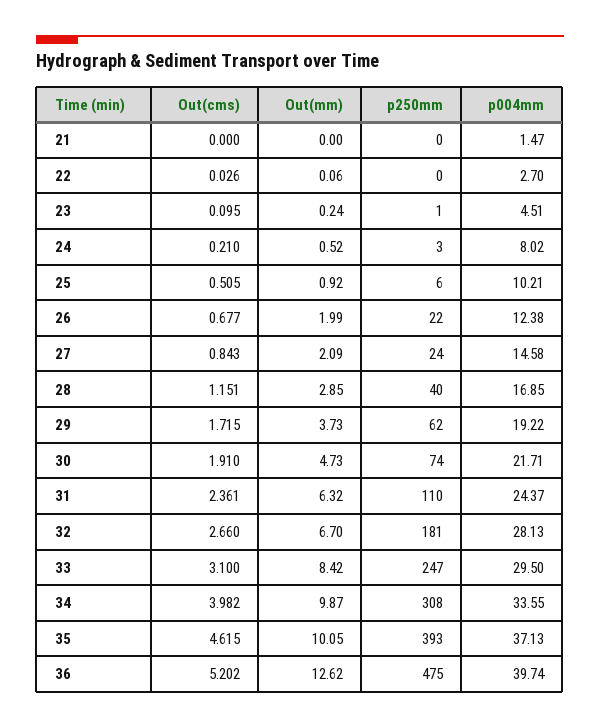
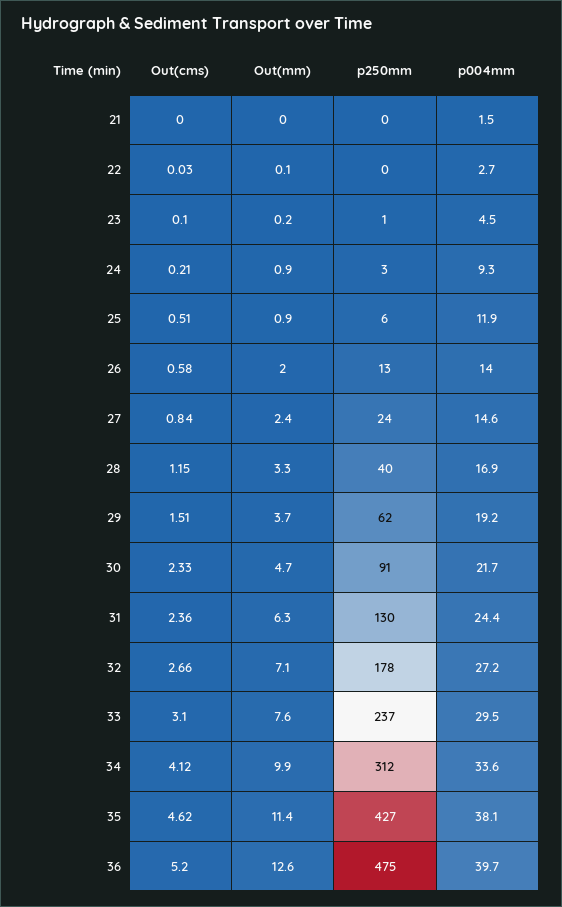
  {
    "Out(cms)": {
      "21": 0,
      "22": 0.026,
      "23": 0.095,
      "24": 0.21,
      "25": 0.505,
-     "26": 0.677,
+     "26": 0.58,
      "27": 0.843,
      "28": 1.151,
-     "29": 1.715,
+     "29": 1.51,
-     "30": 1.91,
+     "30": 2.33,
      "31": 2.361,
      "32": 2.66,
      "33": 3.1,
-     "34": 3.982,
+     "34": 4.12,
      "35": 4.615,
      "36": 5.202
    },
    "Out(mm)": {
      "21": 0,
      "22": 0.06,
      "23": 0.24,
-     "24": 0.52,
+     "24": 0.9,
      "25": 0.92,
      "26": 1.99,
-     "27": 2.09,
+     "27": 2.4,
-     "28": 2.85,
+     "28": 3.3,
      "29": 3.73,
      "30": 4.73,
      "31": 6.32,
-     "32": 6.7,
+     "32": 7.1,
-     "33": 8.42,
+     "33": 7.6,
      "34": 9.87,
-     "35": 10.05,
+     "35": 11.4,
      "36": 12.62
    },
    "p250mm": {
      "21": 0,
      "22": 0,
      "23": 1,
      "24": 3,
      "25": 6,
-     "26": 22,
+     "26": 13,
      "27": 24,
      "28": 40,
      "29": 62,
-     "30": 74,
+     "30": 91,
-     "31": 110,
+     "31": 130,
-     "32": 181,
+     "32": 178,
-     "33": 247,
+     "33": 237,
-     "34": 308,
+     "34": 312,
-     "35": 393,
+     "35": 427,
      "36": 475
    },
    "p004mm": {
      "21": 1.47,
      "22": 2.7,
      "23": 4.51,
-     "24": 8.02,
+     "24": 9.3,
-     "25": 10.21,
+     "25": 11.9,
-     "26": 12.38,
+     "26": 14,
      "27": 14.58,
      "28": 16.85,
      "29": 19.22,
      "30": 21.71,
      "31": 24.37,
-     "32": 28.13,
+     "32": 27.2,
      "33": 29.5,
      "34": 33.55,
-     "35": 37.13,
+     "35": 38.1,
      "36": 39.74
    }
  }

